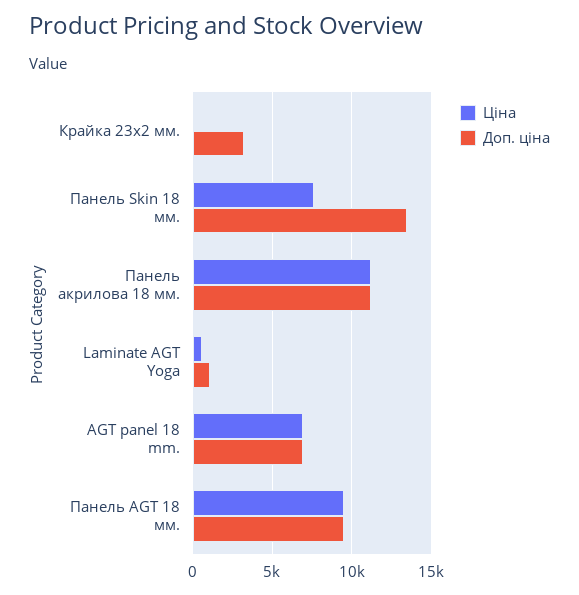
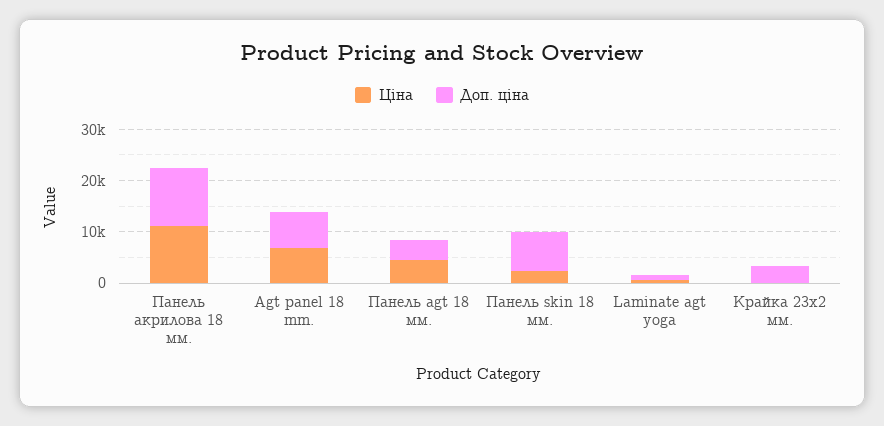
  {
    "Ціна": {
      "Крайка 23x2 мм.": 0,
-     "Панель Skin 18 мм.": 7500,
+     "Панель Skin 18 мм.": 2000,
      "Панель акрилова 18 мм.": 11000,
      "Laminate AGT Yoga": 500,
      "AGT panel 18 mm.": 7000,
-     "Панель AGT 18 мм.": 9500
+     "Панель AGT 18 мм.": 4000
    },
    "Доп. ціна": {
      "Крайка 23x2 мм.": 3000,
-     "Панель Skin 18 мм.": 13500,
+     "Панель Skin 18 мм.": 8000,
      "Панель акрилова 18 мм.": 11000,
      "Laminate AGT Yoga": 1000,
      "AGT panel 18 mm.": 7000,
-     "Панель AGT 18 мм.": 9500
+     "Панель AGT 18 мм.": 4000
    }
  }

